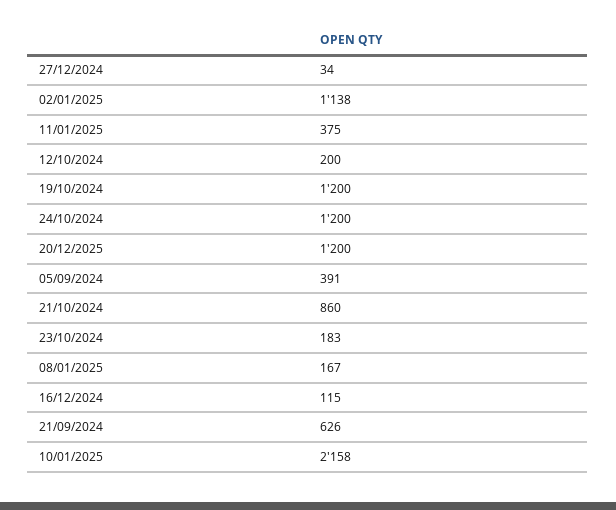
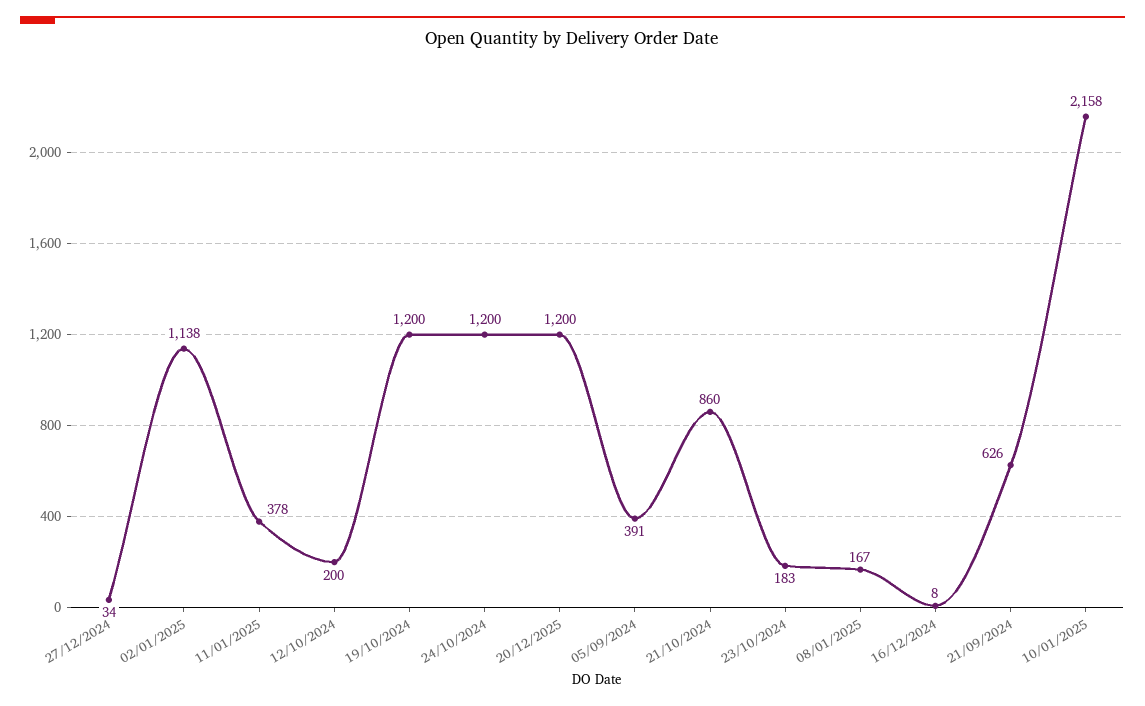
  {
    "27/12/2024": 34,
    "02/01/2025": 1138,
-   "11/01/2025": 375,
+   "11/01/2025": 378,
    "12/10/2024": 200,
    "19/10/2024": 1200,
    "24/10/2024": 1200,
    "20/12/2025": 1200,
    "05/09/2024": 391,
    "21/10/2024": 860,
    "23/10/2024": 183,
    "08/01/2025": 167,
-   "16/12/2024": 115,
+   "16/12/2024": 8,
    "21/09/2024": 626,
    "10/01/2025": 2158
  }

